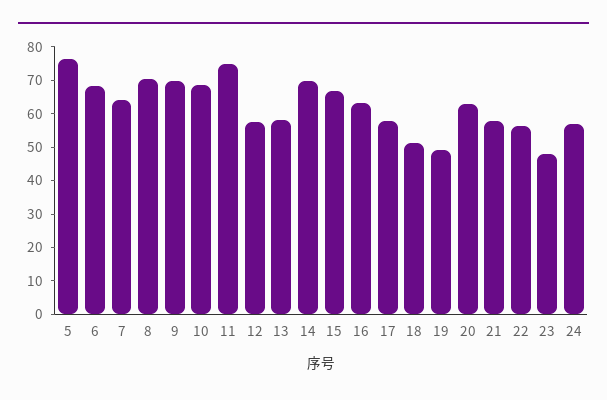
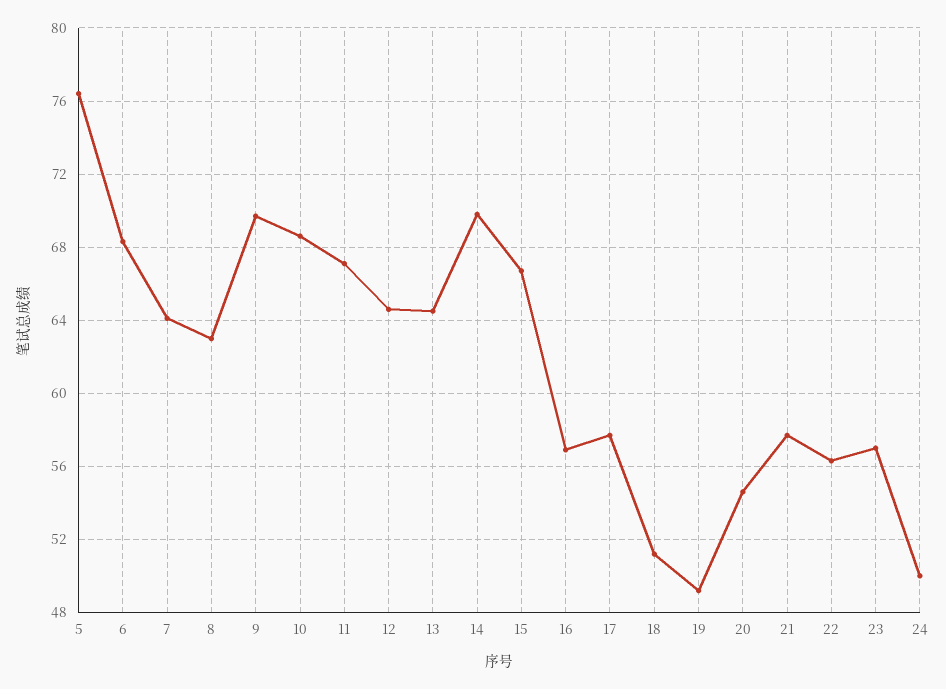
  {
    "5": 76.5,
    "6": 68.5,
    "7": 64,
-   "8": 70,
+   "8": 63,
    "9": 69.5,
    "10": 68.5,
-   "11": 75,
+   "11": 67,
-   "12": 57.5,
+   "12": 64.5,
-   "13": 57.5,
+   "13": 64.5,
    "14": 70,
    "15": 66.5,
-   "16": 62.5,
+   "16": 57,
    "17": 57.5,
    "18": 51,
    "19": 49,
-   "20": 62.5,
+   "20": 54.5,
    "21": 57.5,
    "22": 56.5,
-   "23": 47.5,
+   "23": 57,
-   "24": 57.5
+   "24": 50
  }

